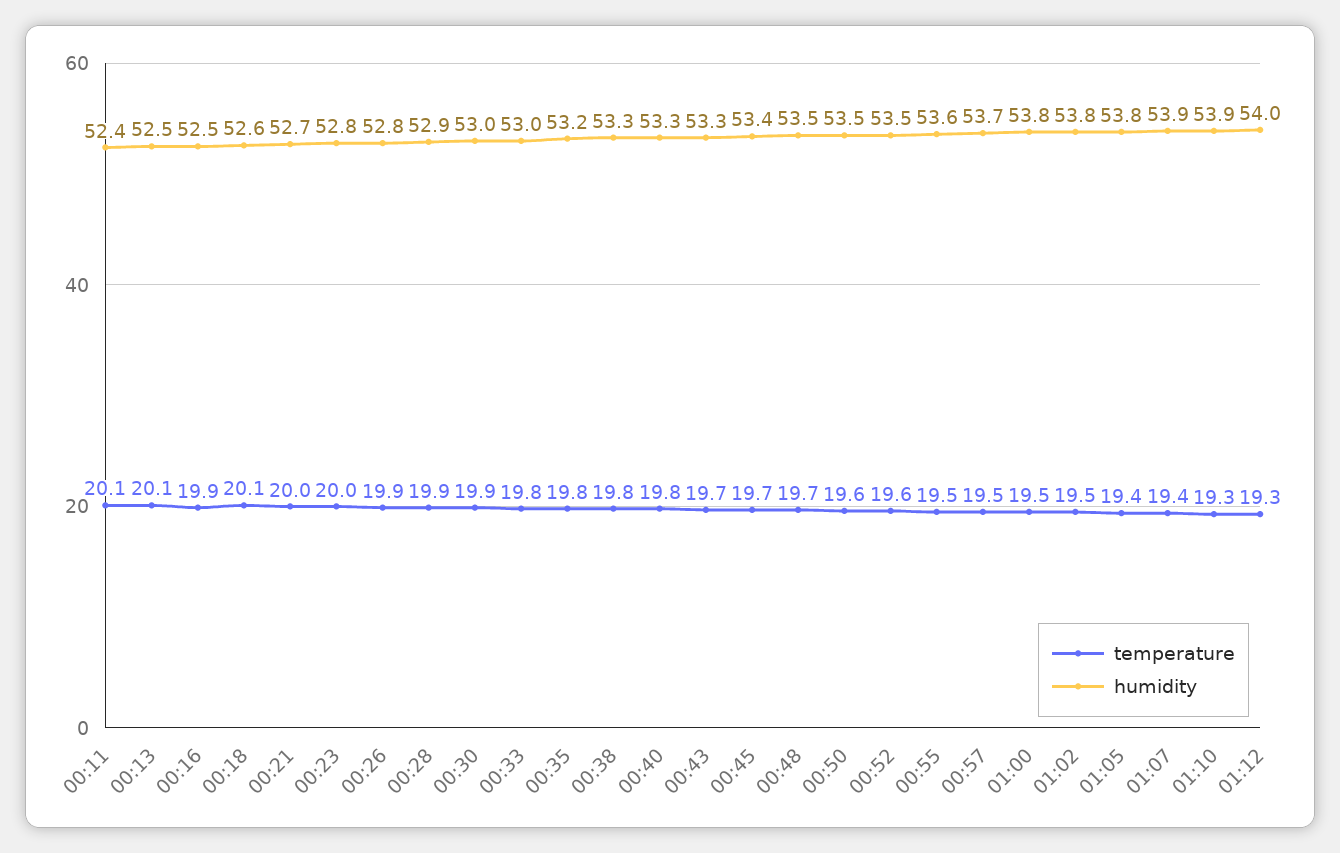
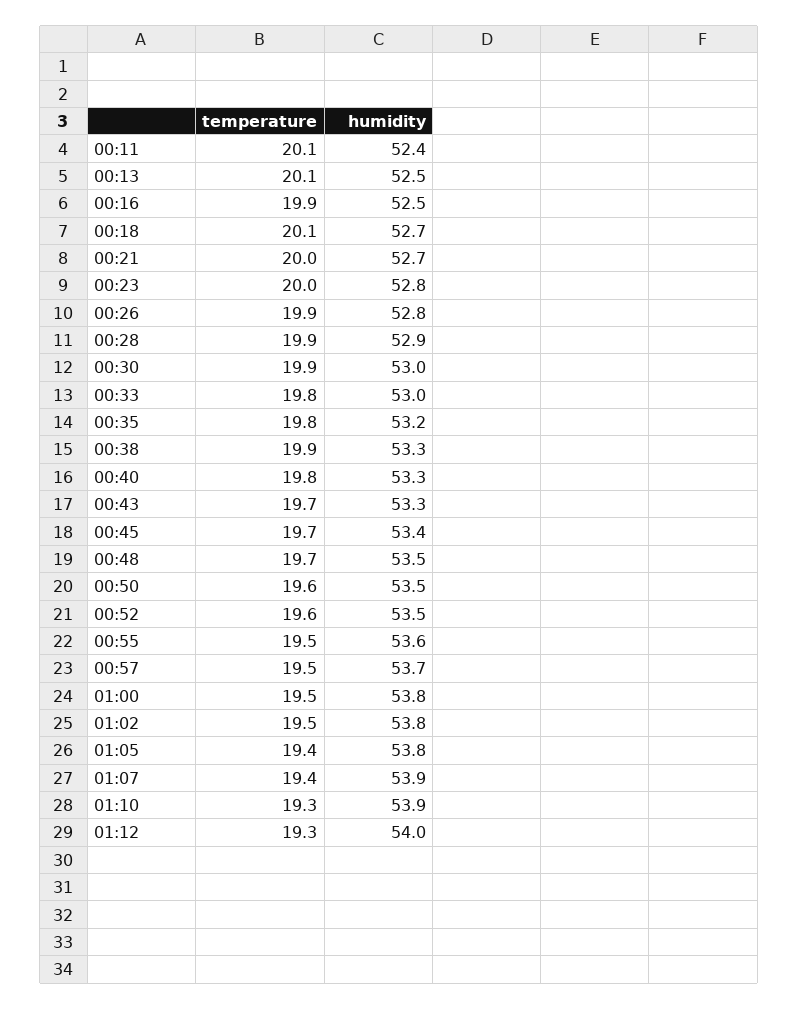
  {
    "temperature": {
      "00:11": 20.1,
      "00:13": 20.1,
      "00:16": 19.9,
      "00:18": 20.1,
      "00:21": 20,
      "00:23": 20,
      "00:26": 19.9,
      "00:28": 19.9,
      "00:30": 19.9,
      "00:33": 19.8,
      "00:35": 19.8,
-     "00:38": 19.8,
+     "00:38": 19.9,
      "00:40": 19.8,
      "00:43": 19.7,
      "00:45": 19.7,
      "00:48": 19.7,
      "00:50": 19.6,
      "00:52": 19.6,
      "00:55": 19.5,
      "00:57": 19.5,
      "01:00": 19.5,
      "01:02": 19.5,
      "01:05": 19.4,
      "01:07": 19.4,
      "01:10": 19.3,
      "01:12": 19.3
    },
    "humidity": {
      "00:11": 52.4,
      "00:13": 52.5,
      "00:16": 52.5,
-     "00:18": 52.6,
+     "00:18": 52.7,
      "00:21": 52.7,
      "00:23": 52.8,
      "00:26": 52.8,
      "00:28": 52.9,
      "00:30": 53,
      "00:33": 53,
      "00:35": 53.2,
      "00:38": 53.3,
      "00:40": 53.3,
      "00:43": 53.3,
      "00:45": 53.4,
      "00:48": 53.5,
      "00:50": 53.5,
      "00:52": 53.5,
      "00:55": 53.6,
      "00:57": 53.7,
      "01:00": 53.8,
      "01:02": 53.8,
      "01:05": 53.8,
      "01:07": 53.9,
      "01:10": 53.9,
      "01:12": 54
    }
  }

